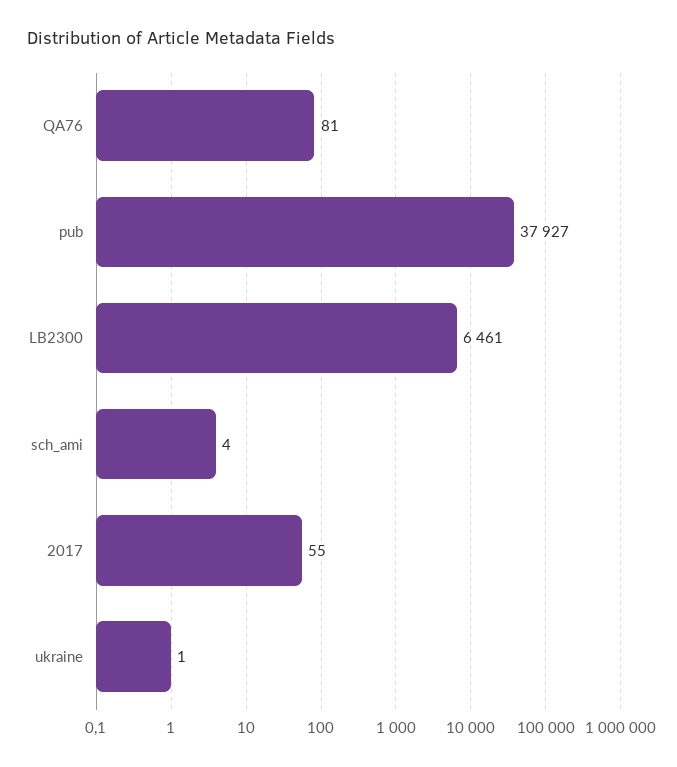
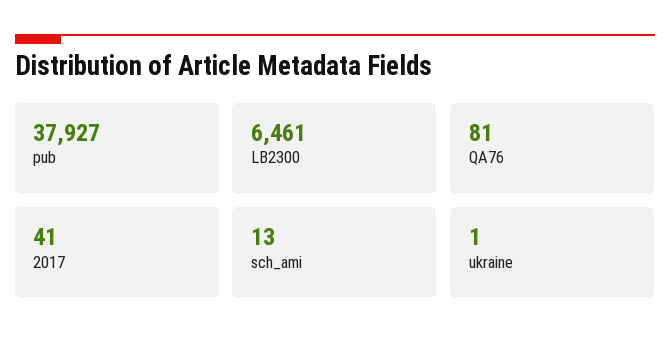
  {
    "QA76": 81,
    "pub": 37927,
    "LB2300": 6461,
-   "sch_ami": 4,
+   "sch_ami": 13,
-   "2017": 55,
+   "2017": 41,
    "ukraine": 1
  }

